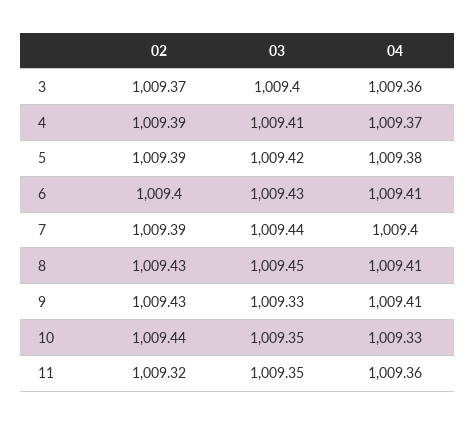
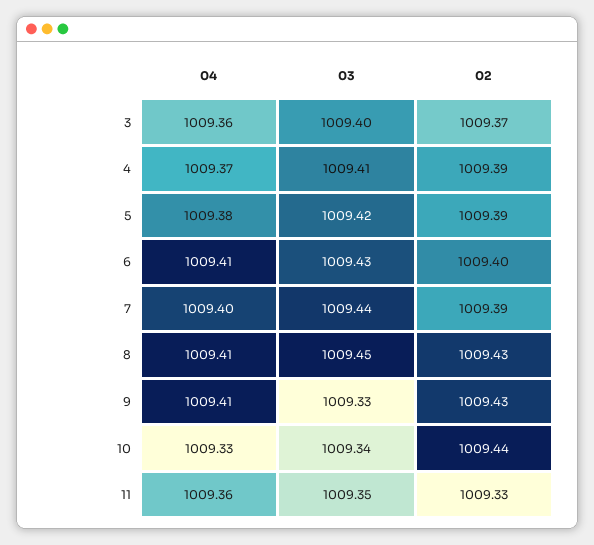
  {
    "02": {
      "3": 1009.37,
      "4": 1009.39,
      "5": 1009.39,
      "6": 1009.4,
      "7": 1009.39,
      "8": 1009.43,
      "9": 1009.43,
      "10": 1009.44,
-     "11": 1009.32
+     "11": 1009.33
    },
    "03": {
      "3": 1009.4,
      "4": 1009.41,
      "5": 1009.42,
      "6": 1009.43,
      "7": 1009.44,
      "8": 1009.45,
      "9": 1009.33,
-     "10": 1009.35,
+     "10": 1009.34,
      "11": 1009.35
    },
    "04": {
      "3": 1009.36,
      "4": 1009.37,
      "5": 1009.38,
      "6": 1009.41,
      "7": 1009.4,
      "8": 1009.41,
      "9": 1009.41,
      "10": 1009.33,
      "11": 1009.36
    }
  }

